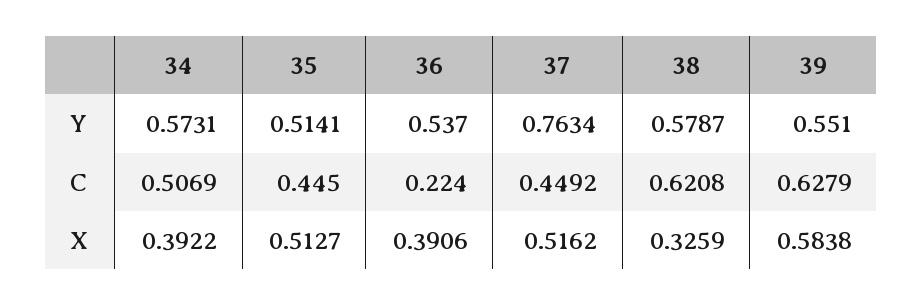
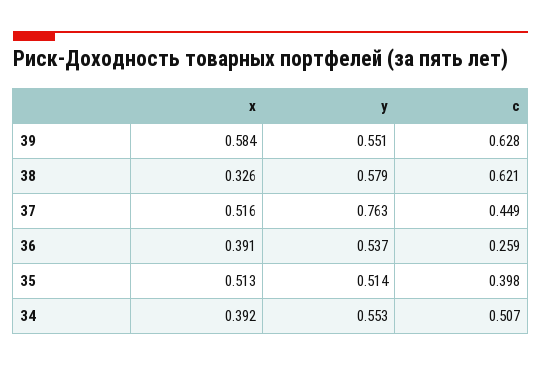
  {
    "34": {
-     "Y": 0.5731,
+     "Y": 0.553,
      "C": 0.5069,
      "X": 0.3922
    },
    "35": {
      "Y": 0.5141,
-     "C": 0.445,
+     "C": 0.398,
      "X": 0.5127
    },
    "36": {
      "Y": 0.537,
-     "C": 0.224,
+     "C": 0.259,
      "X": 0.3906
    },
    "37": {
      "Y": 0.7634,
      "C": 0.4492,
      "X": 0.5162
    },
    "38": {
      "Y": 0.5787,
      "C": 0.6208,
      "X": 0.3259
    },
    "39": {
      "Y": 0.551,
      "C": 0.6279,
      "X": 0.5838
    }
  }

